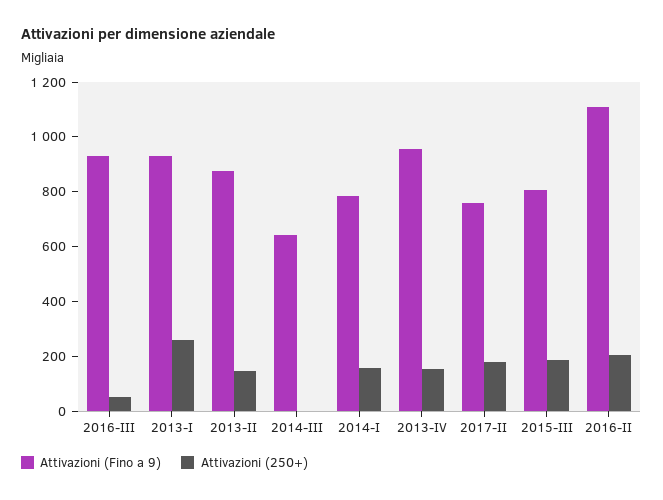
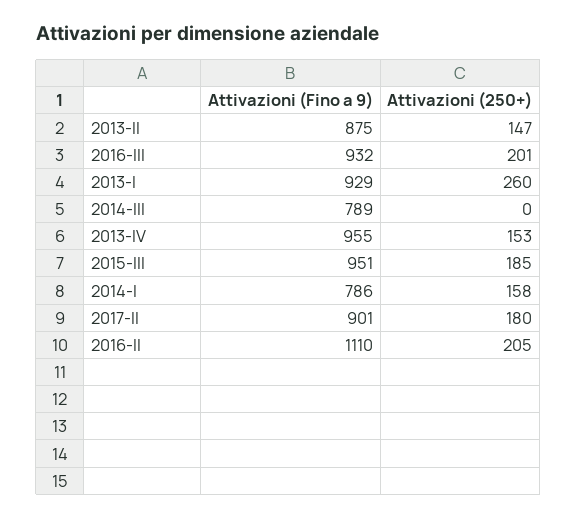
  {
    "Attivazioni (Fino a 9)": {
      "2016-III": 932,
      "2013-I": 929,
      "2013-II": 875,
-     "2014-III": 650,
+     "2014-III": 789,
      "2014-I": 786,
      "2013-IV": 955,
-     "2017-II": 750,
+     "2017-II": 901,
-     "2015-III": 800,
+     "2015-III": 951,
      "2016-II": 1110
    },
    "Attivazioni (250+)": {
-     "2016-III": 50,
+     "2016-III": 201,
      "2013-I": 260,
      "2013-II": 147,
      "2014-III": 0,
      "2014-I": 158,
      "2013-IV": 153,
      "2017-II": 180,
      "2015-III": 185,
      "2016-II": 205
    }
  }

